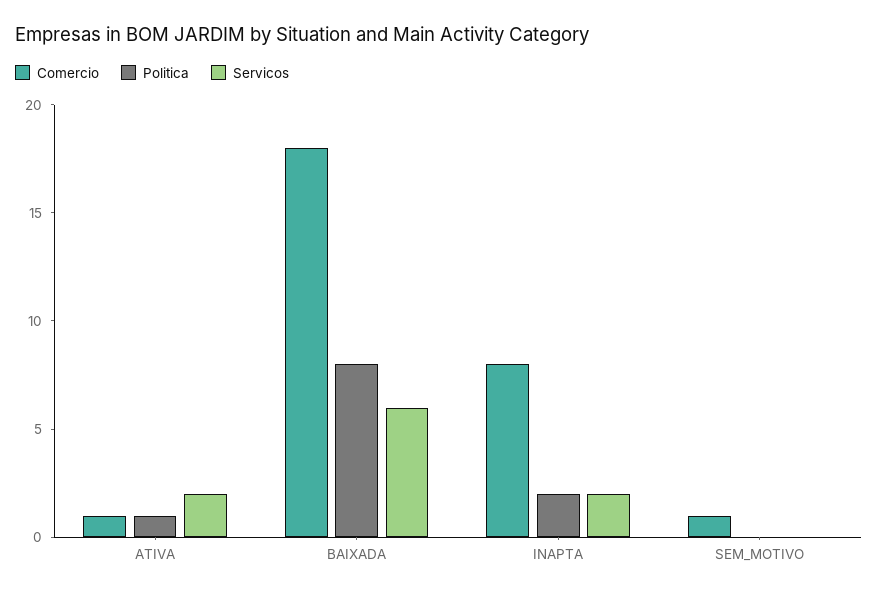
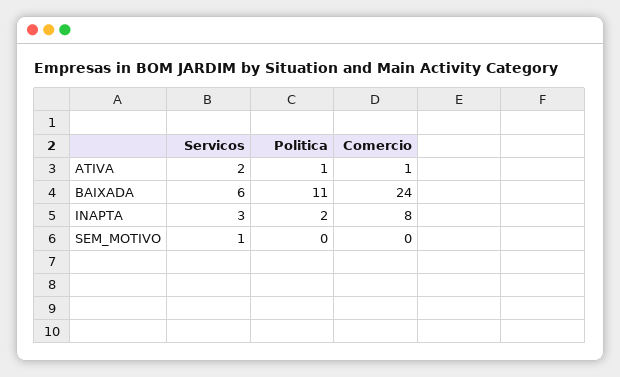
  {
    "Comercio": {
      "ATIVA": 1,
-     "BAIXADA": 18,
+     "BAIXADA": 24,
      "INAPTA": 8,
-     "SEM_MOTIVO": 1
+     "SEM_MOTIVO": 0
    },
    "Politica": {
      "ATIVA": 1,
-     "BAIXADA": 8,
+     "BAIXADA": 11,
      "INAPTA": 2,
      "SEM_MOTIVO": 0
    },
    "Servicos": {
      "ATIVA": 2,
      "BAIXADA": 6,
-     "INAPTA": 2,
+     "INAPTA": 3,
-     "SEM_MOTIVO": 0
+     "SEM_MOTIVO": 1
    }
  }

